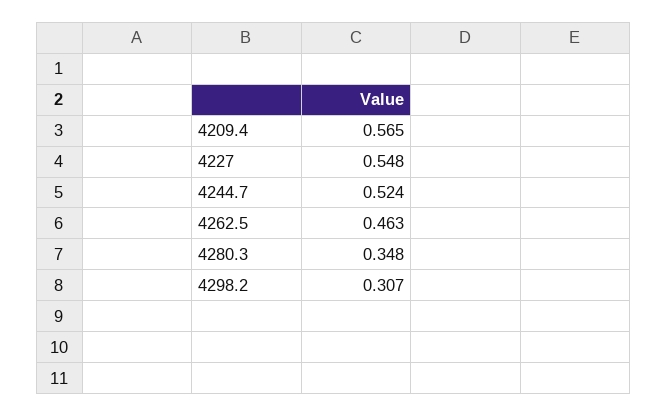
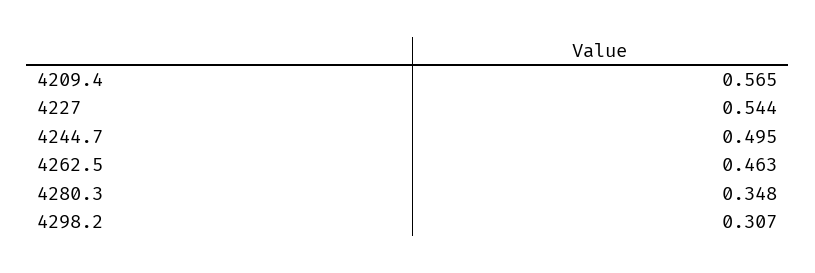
  {
    "4209.4": 0.565,
-   "4227": 0.548,
+   "4227": 0.544,
-   "4244.7": 0.524,
+   "4244.7": 0.495,
    "4262.5": 0.463,
    "4280.3": 0.348,
    "4298.2": 0.307
  }

